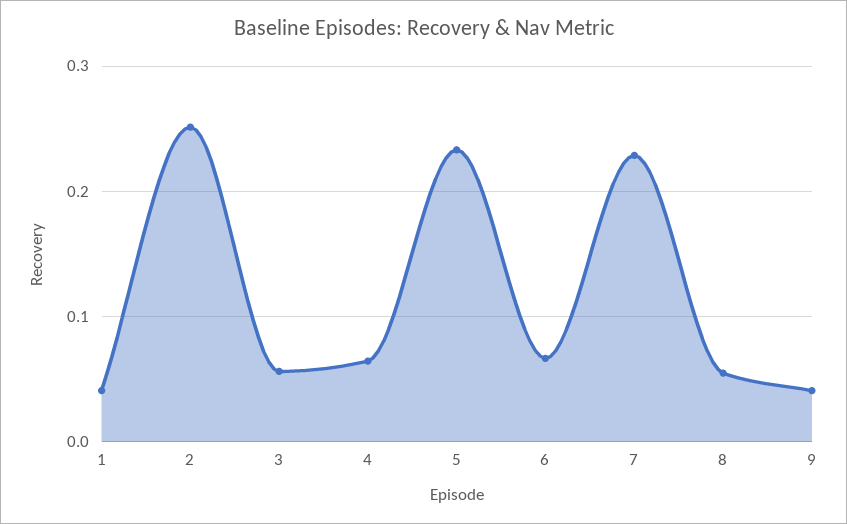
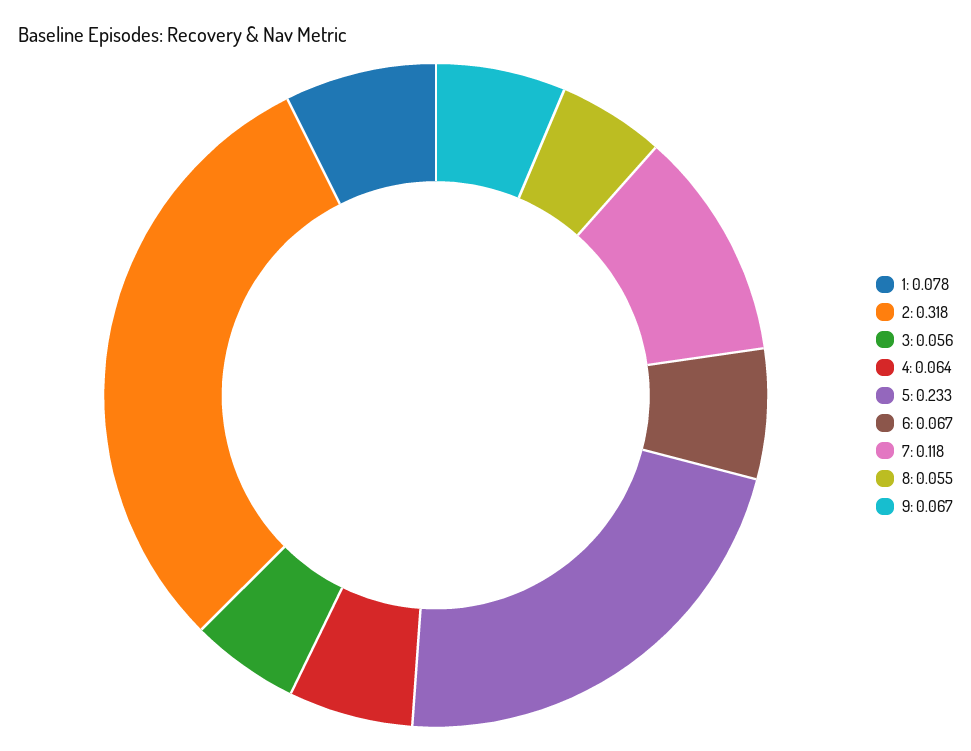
  {
-   "1": 0.04,
+   "1": 0.078,
-   "2": 0.25,
+   "2": 0.318,
    "3": 0.056,
    "4": 0.064,
    "5": 0.233,
    "6": 0.067,
-   "7": 0.23,
+   "7": 0.118,
    "8": 0.055,
-   "9": 0.04
+   "9": 0.067
  }

